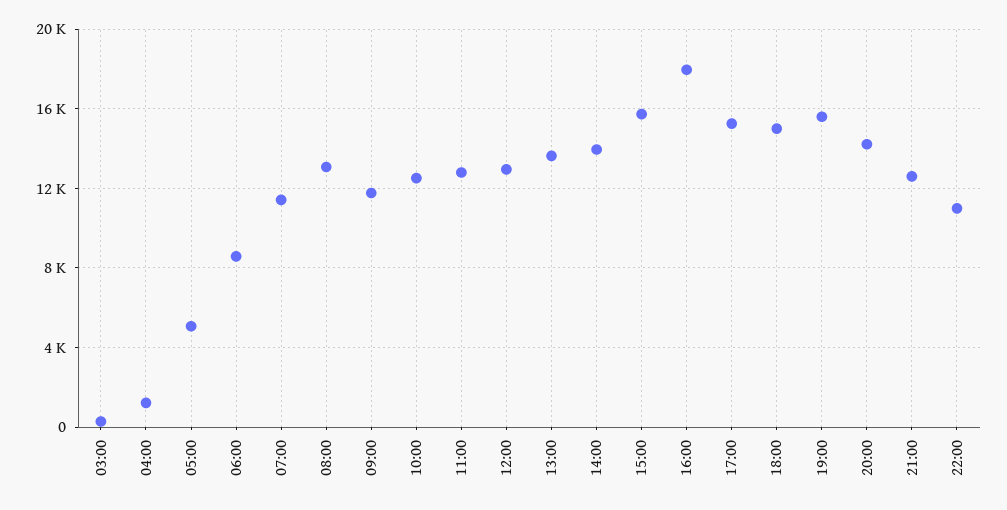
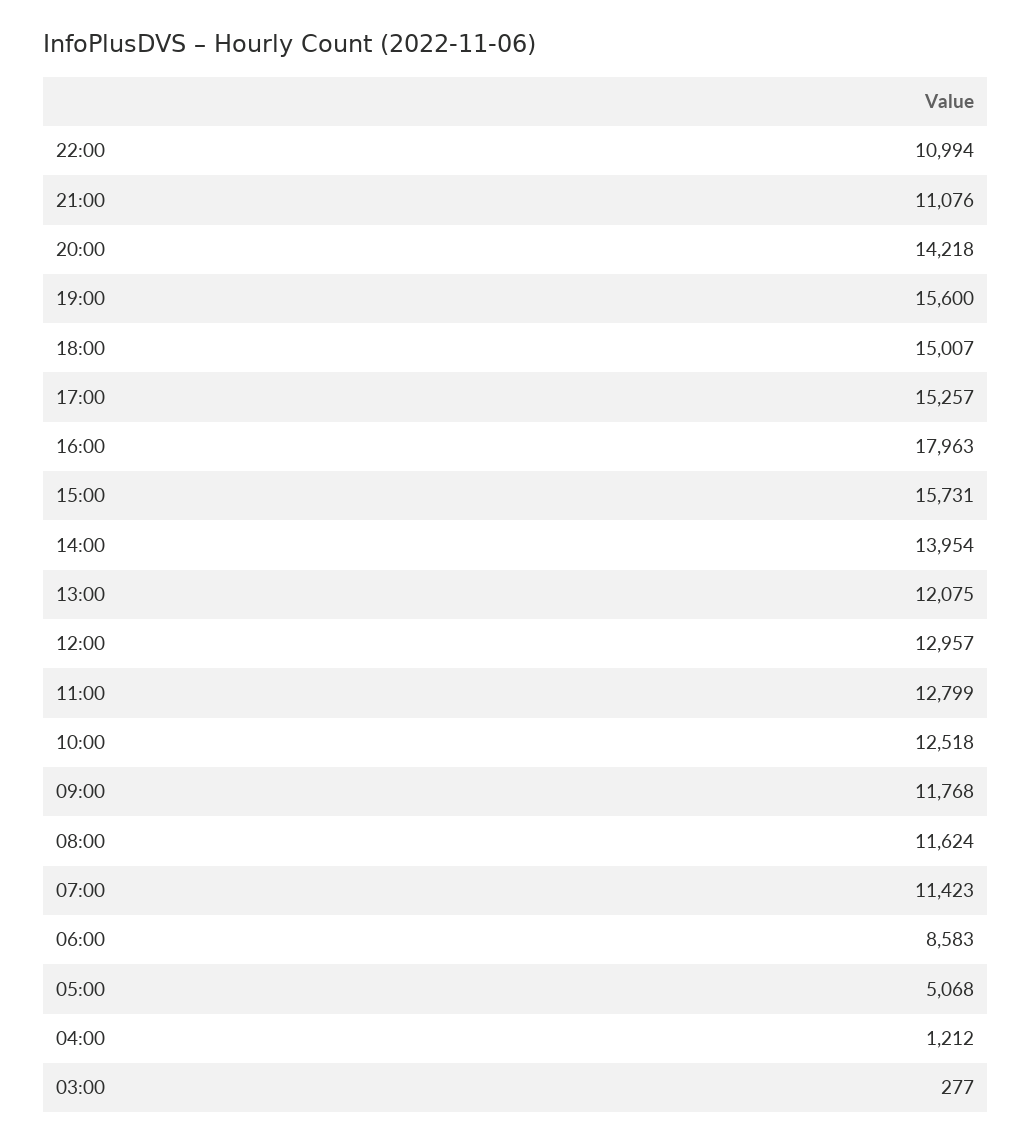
  {
    "03:00": 277,
    "04:00": 1212,
    "05:00": 5068,
    "06:00": 8583,
    "07:00": 11423,
-   "08:00": 13000,
+   "08:00": 11624,
    "09:00": 11768,
    "10:00": 12518,
    "11:00": 12799,
    "12:00": 12957,
-   "13:00": 13500,
+   "13:00": 12075,
    "14:00": 13954,
    "15:00": 15731,
    "16:00": 17963,
    "17:00": 15257,
    "18:00": 15007,
    "19:00": 15600,
    "20:00": 14218,
-   "21:00": 12500,
+   "21:00": 11076,
    "22:00": 10994
  }

